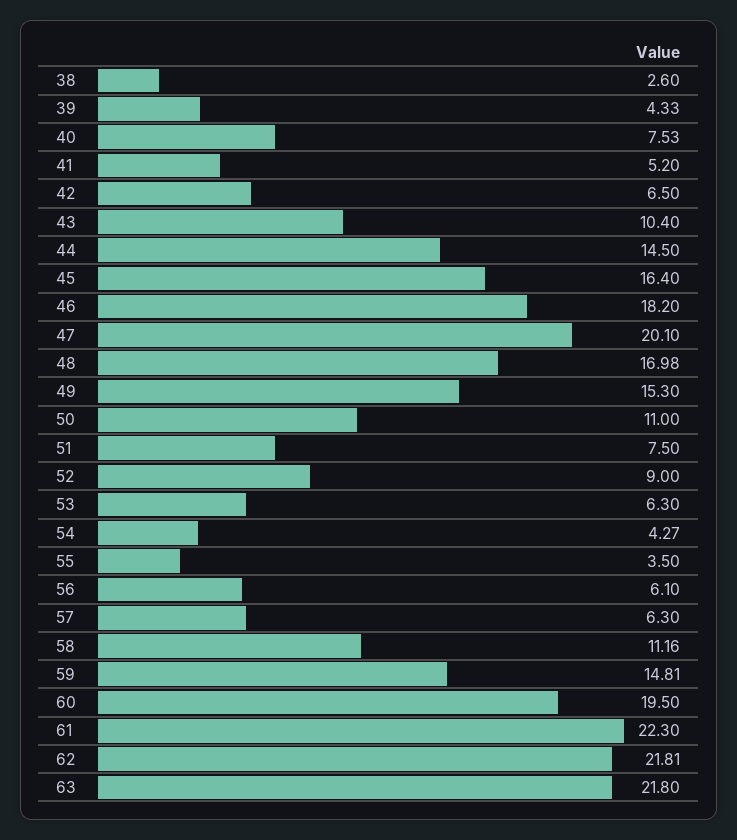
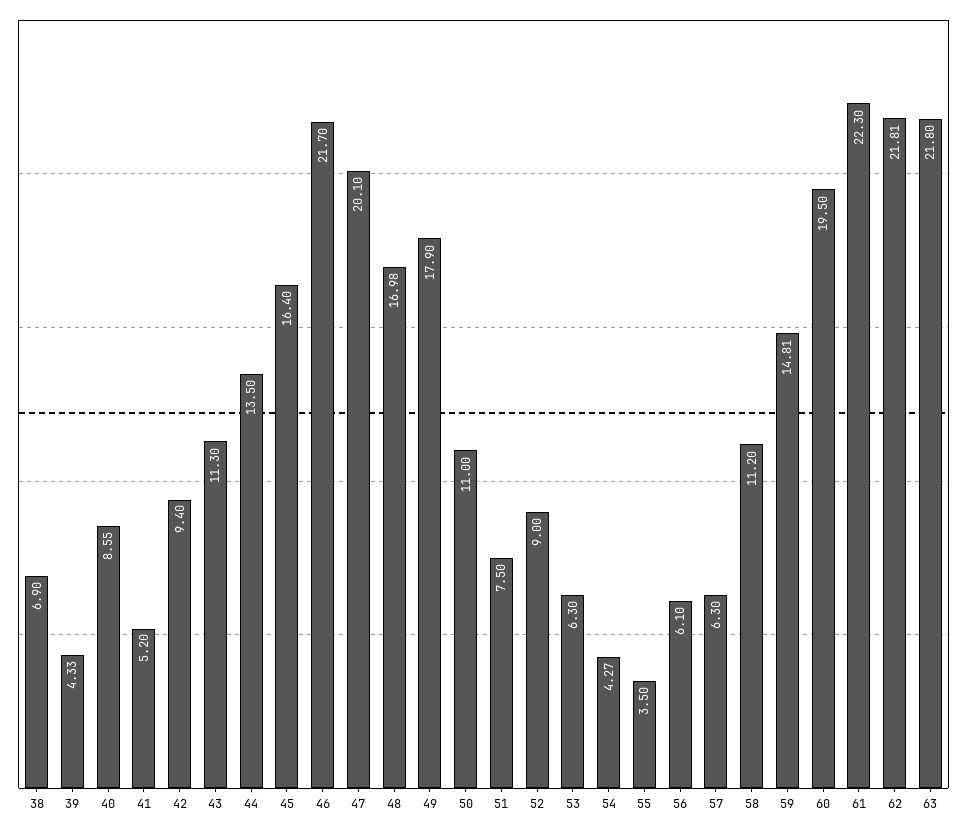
  {
-   "38": 2.6,
+   "38": 6.9,
    "39": 4.33,
-   "40": 7.53,
+   "40": 8.55,
    "41": 5.2,
-   "42": 6.5,
+   "42": 9.4,
-   "43": 10.4,
+   "43": 11.3,
-   "44": 14.5,
+   "44": 13.5,
    "45": 16.4,
-   "46": 18.2,
+   "46": 21.7,
    "47": 20.1,
    "48": 16.98,
-   "49": 15.3,
+   "49": 17.9,
    "50": 11,
    "51": 7.5,
    "52": 9,
    "53": 6.3,
    "54": 4.27,
    "55": 3.5,
    "56": 6.1,
    "57": 6.3,
-   "58": 11.16,
+   "58": 11.2,
    "59": 14.81,
    "60": 19.5,
    "61": 22.3,
    "62": 21.81,
    "63": 21.8
  }

